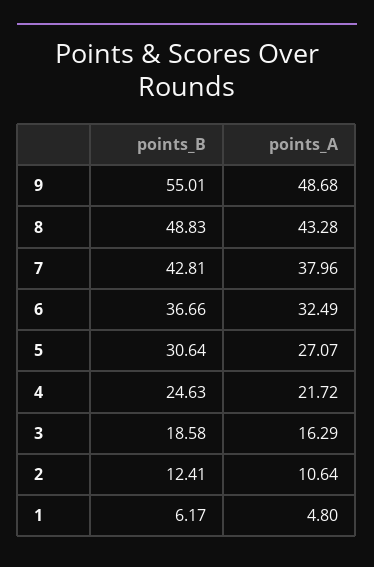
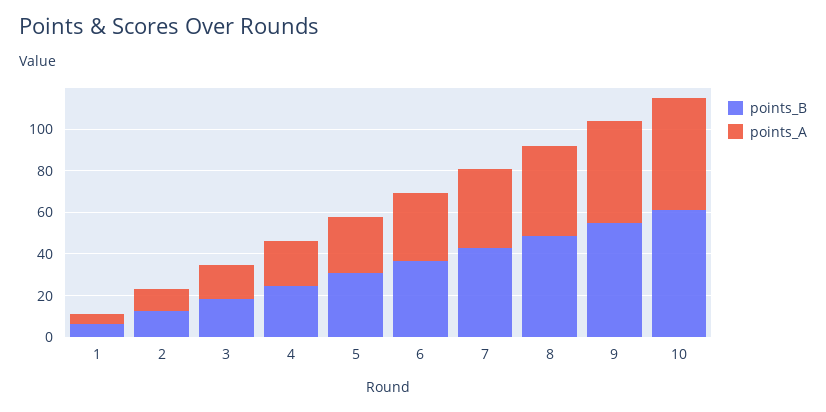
  {
    "points_B": {
      "9": 55.01,
      "8": 48.83,
      "7": 42.81,
      "6": 36.66,
      "5": 30.64,
      "4": 24.63,
      "3": 18.58,
      "2": 12.41,
-     "1": 6.17
+     "1": 6.17,
+     "10": 60
    },
    "points_A": {
      "9": 48.68,
      "8": 43.28,
      "7": 37.96,
      "6": 32.49,
      "5": 27.07,
      "4": 21.72,
      "3": 16.29,
      "2": 10.64,
-     "1": 4.8
+     "1": 4.8,
+     "10": 55
    }
  }

